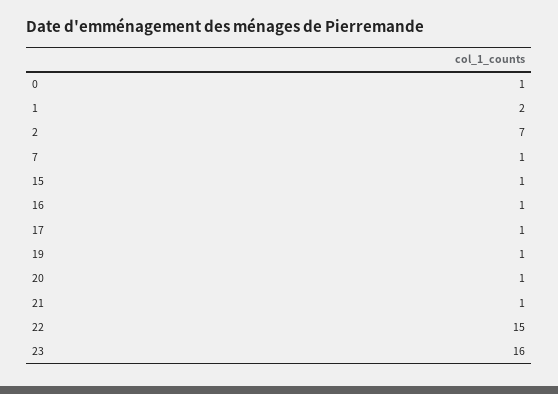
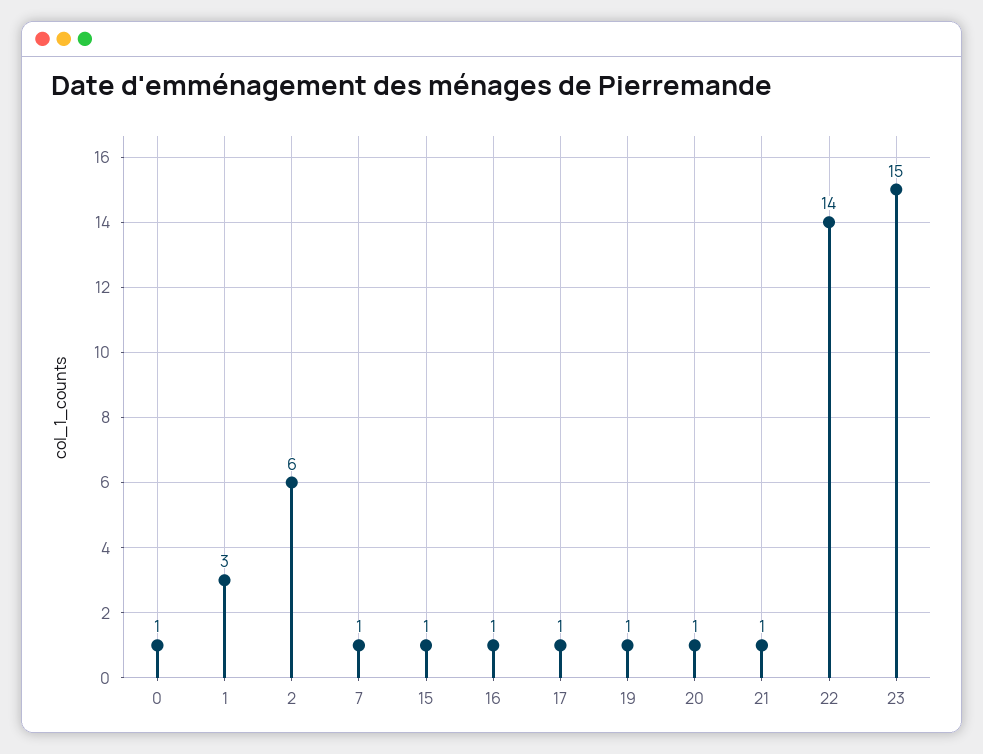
  {
    "0": 1,
-   "1": 2,
+   "1": 3,
-   "2": 7,
+   "2": 6,
    "7": 1,
    "15": 1,
    "16": 1,
    "17": 1,
    "19": 1,
    "20": 1,
    "21": 1,
-   "22": 15,
+   "22": 14,
-   "23": 16
+   "23": 15
  }

